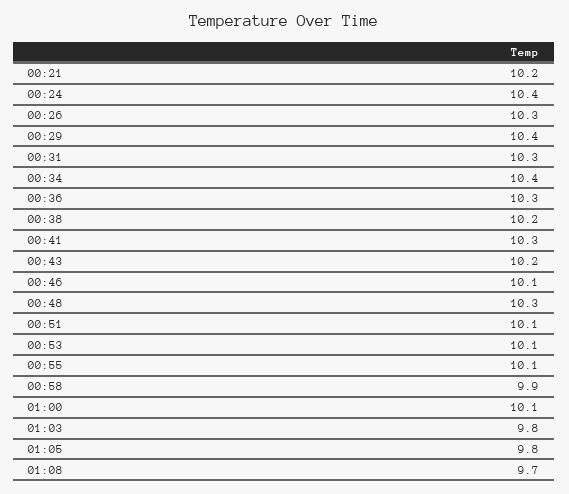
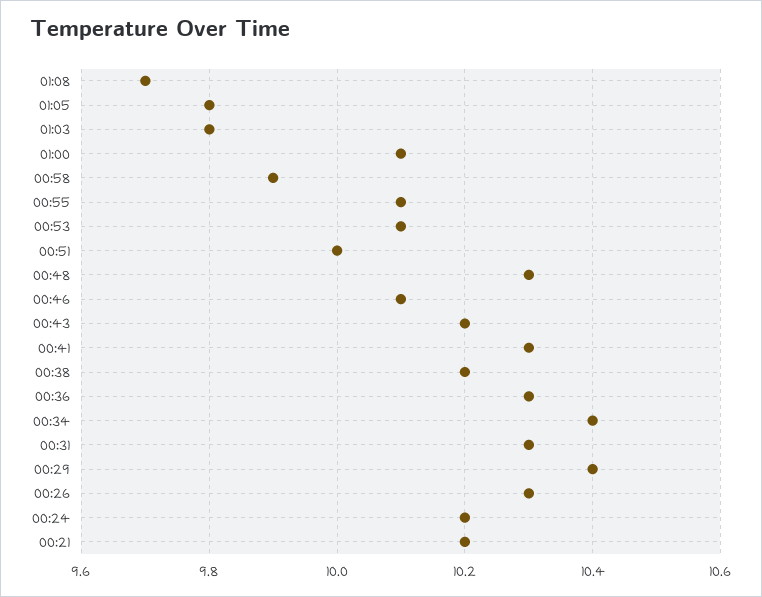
  {
    "00:21": 10.2,
-   "00:24": 10.4,
+   "00:24": 10.2,
    "00:26": 10.3,
    "00:29": 10.4,
    "00:31": 10.3,
    "00:34": 10.4,
    "00:36": 10.3,
    "00:38": 10.2,
    "00:41": 10.3,
    "00:43": 10.2,
    "00:46": 10.1,
    "00:48": 10.3,
-   "00:51": 10.1,
+   "00:51": 10,
    "00:53": 10.1,
    "00:55": 10.1,
    "00:58": 9.9,
    "01:00": 10.1,
    "01:03": 9.8,
    "01:05": 9.8,
    "01:08": 9.7
  }

